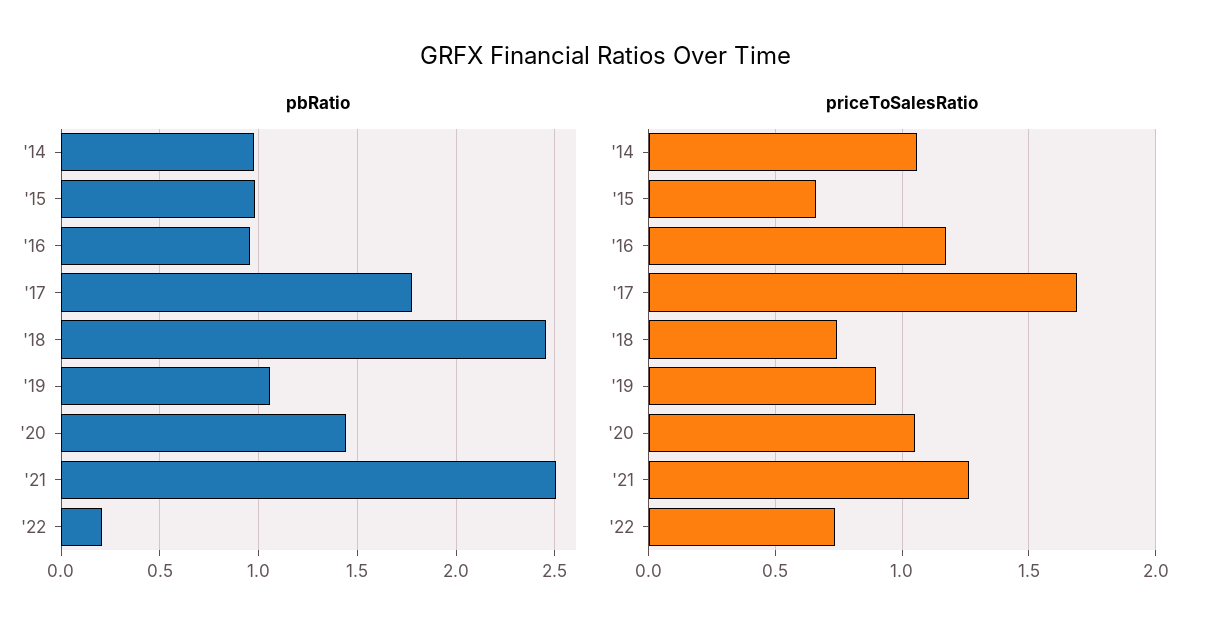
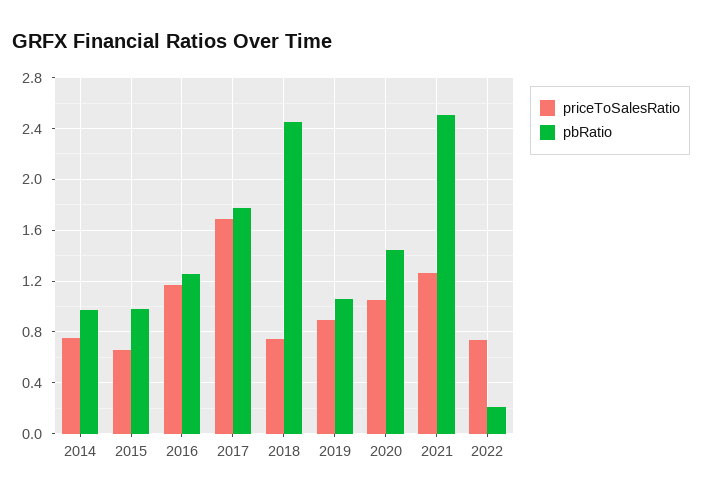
  {
    "pbRatio": {
      "'14": 1,
      "'15": 1,
-     "'16": 0.95,
+     "'16": 1.25,
      "'17": 1.8,
      "'18": 2.45,
      "'19": 1.05,
      "'20": 1.45,
      "'21": 2.5,
      "'22": 0.2
    },
    "priceToSalesRatio": {
-     "'14": 1.05,
+     "'14": 0.75,
      "'15": 0.65,
      "'16": 1.15,
      "'17": 1.7,
      "'18": 0.75,
      "'19": 0.9,
      "'20": 1.05,
      "'21": 1.25,
      "'22": 0.75
    }
  }

